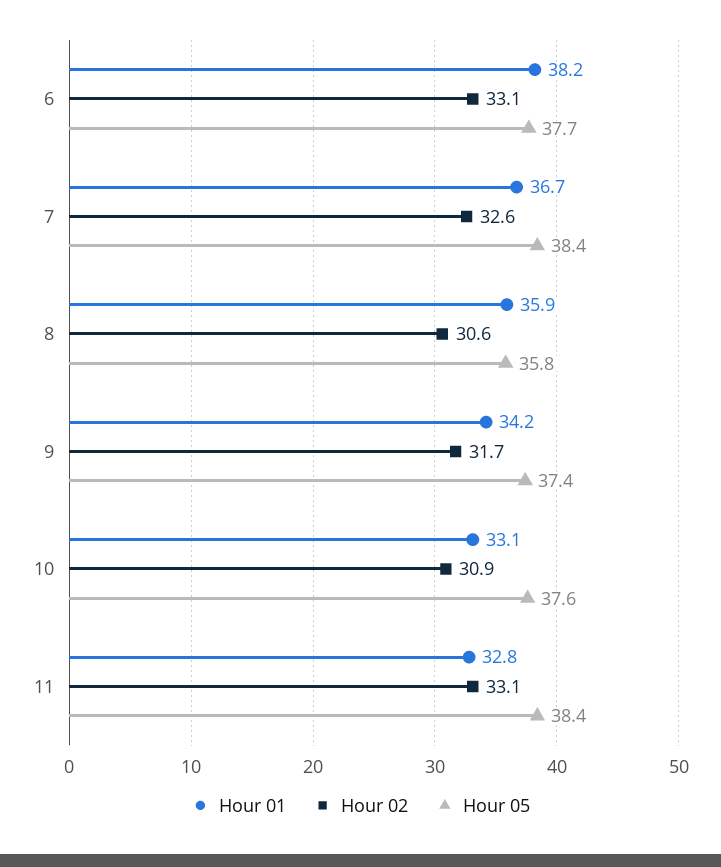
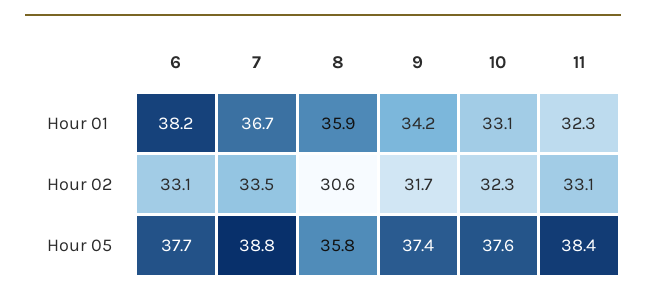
  {
    "Hour 01": {
      "6": 38.2,
      "7": 36.7,
      "8": 35.9,
      "9": 34.2,
      "10": 33.1,
-     "11": 32.8
+     "11": 32.3
    },
    "Hour 02": {
      "6": 33.1,
-     "7": 32.6,
+     "7": 33.5,
      "8": 30.6,
      "9": 31.7,
-     "10": 30.9,
+     "10": 32.3,
      "11": 33.1
    },
    "Hour 05": {
      "6": 37.7,
-     "7": 38.4,
+     "7": 38.8,
      "8": 35.8,
      "9": 37.4,
      "10": 37.6,
      "11": 38.4
    }
  }

